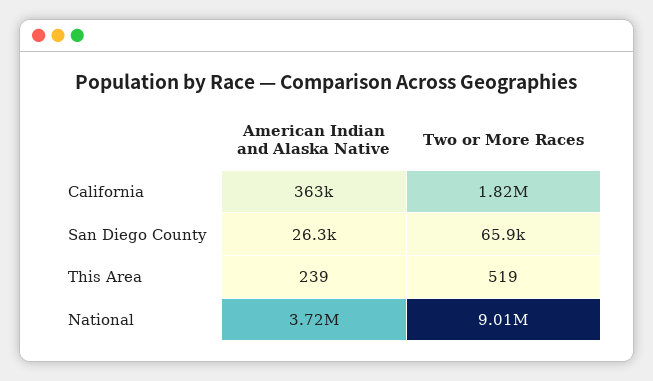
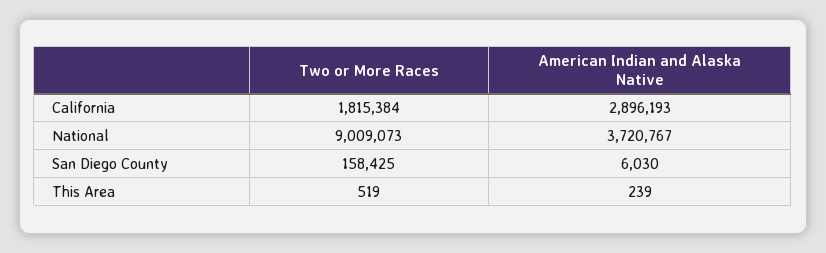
  {
    "American Indian and Alaska Native": {
-     "California": 363000,
+     "California": 2896193,
-     "San Diego County": 26300,
+     "San Diego County": 6030,
      "This Area": 239,
      "National": 3720767
    },
    "Two or More Races": {
      "California": 1815384,
-     "San Diego County": 65900,
+     "San Diego County": 158425,
      "This Area": 519,
      "National": 9009073
    }
  }

